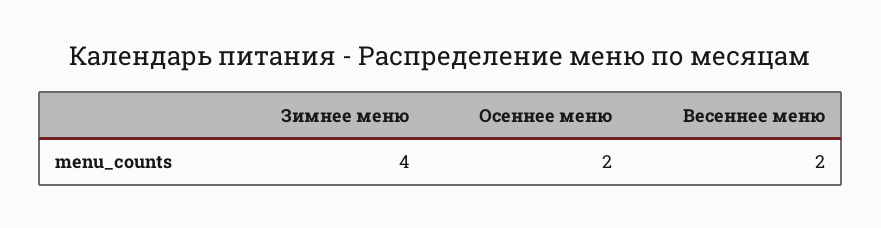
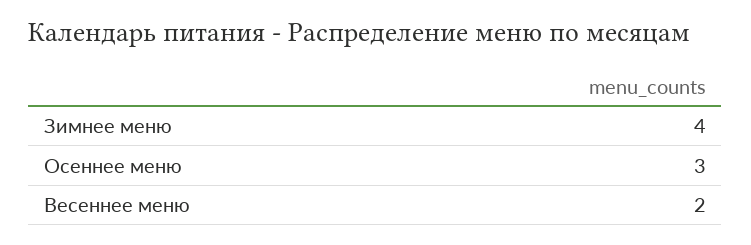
  {
    "Зимнее меню": 4,
-   "Осеннее меню": 2,
+   "Осеннее меню": 3,
    "Весеннее меню": 2
  }

